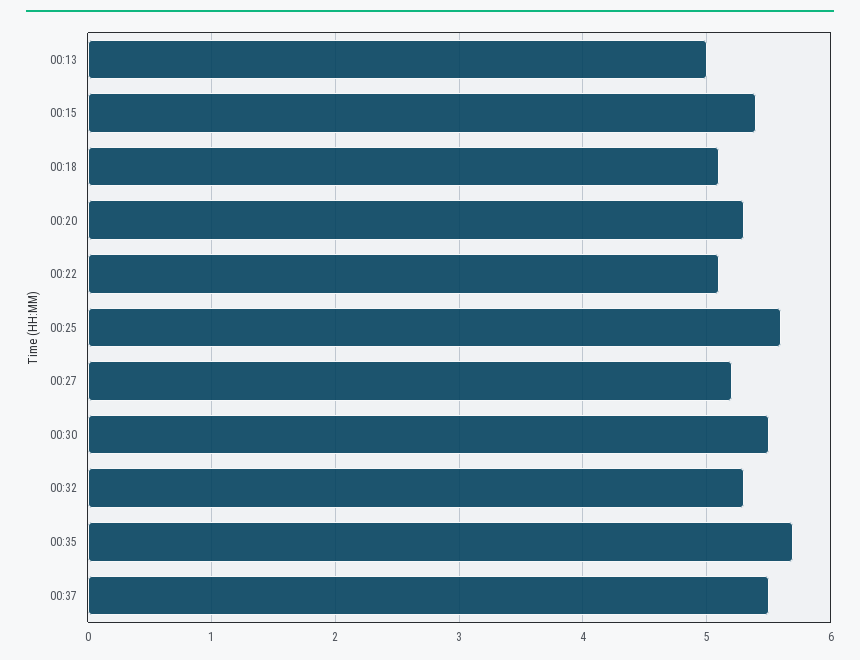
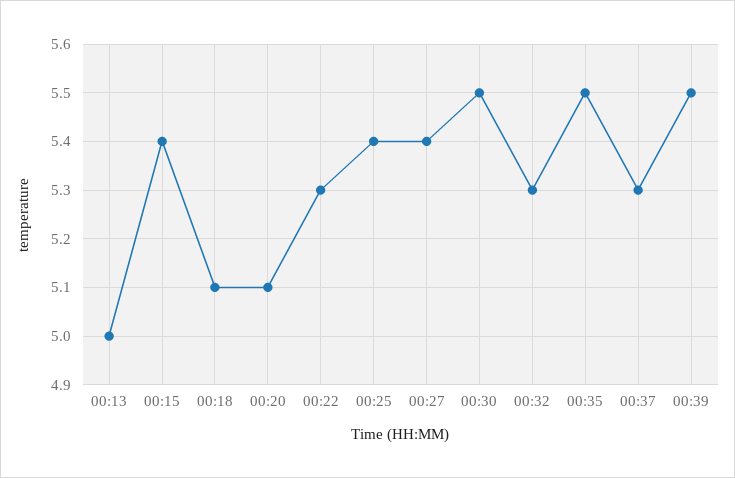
  {
    "00:13": 5,
    "00:15": 5.4,
    "00:18": 5.1,
-   "00:20": 5.3,
+   "00:20": 5.1,
-   "00:22": 5.1,
+   "00:22": 5.3,
-   "00:25": 5.6,
+   "00:25": 5.4,
-   "00:27": 5.2,
+   "00:27": 5.4,
    "00:30": 5.5,
    "00:32": 5.3,
-   "00:35": 5.7,
+   "00:35": 5.5,
-   "00:37": 5.5
+   "00:37": 5.3,
+   "00:39": 5.5
  }

